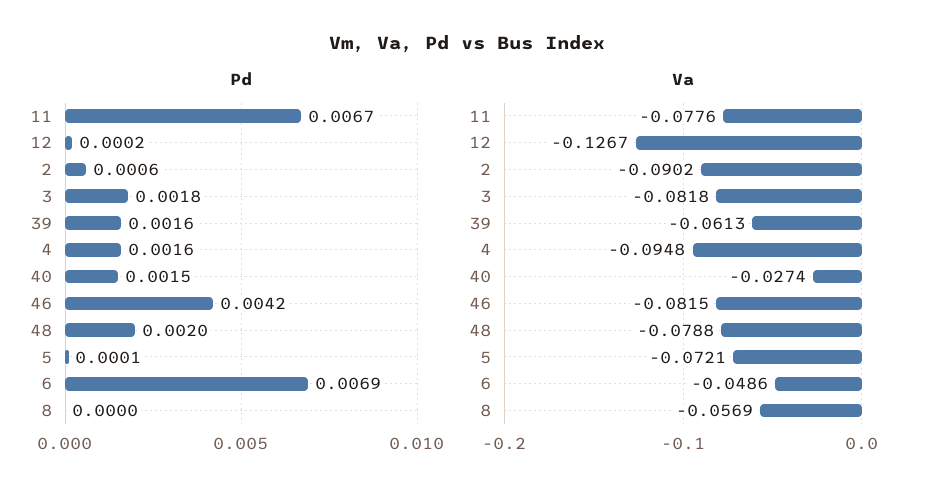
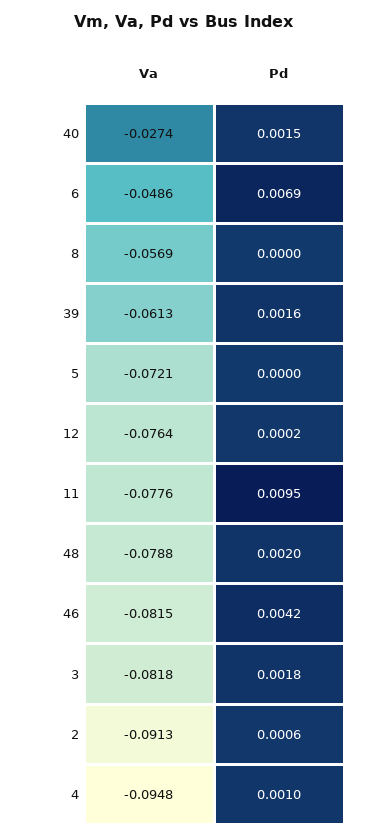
  {
    "Pd": {
-     "11": 0.0067,
+     "11": 0.0095,
      "12": 0.0002,
      "2": 0.0006,
      "3": 0.0018,
      "39": 0.0016,
-     "4": 0.0016,
+     "4": 0.001,
      "40": 0.0015,
      "46": 0.0042,
      "48": 0.002,
-     "5": 0.0001,
+     "5": 0,
      "6": 0.0069,
      "8": 0
    },
    "Va": {
      "11": -0.0776,
-     "12": -0.1267,
+     "12": -0.0764,
-     "2": -0.0902,
+     "2": -0.0913,
      "3": -0.0818,
      "39": -0.0613,
      "4": -0.0948,
      "40": -0.0274,
      "46": -0.0815,
      "48": -0.0788,
      "5": -0.0721,
      "6": -0.0486,
      "8": -0.0569
    }
  }

